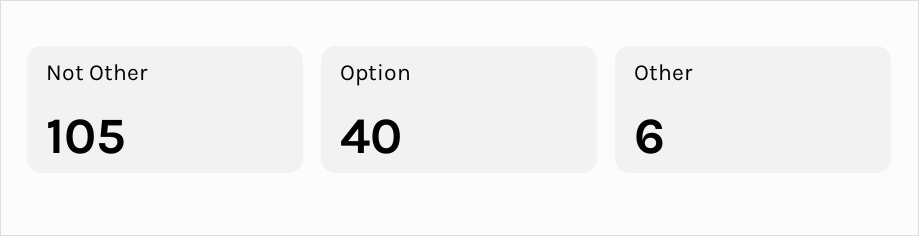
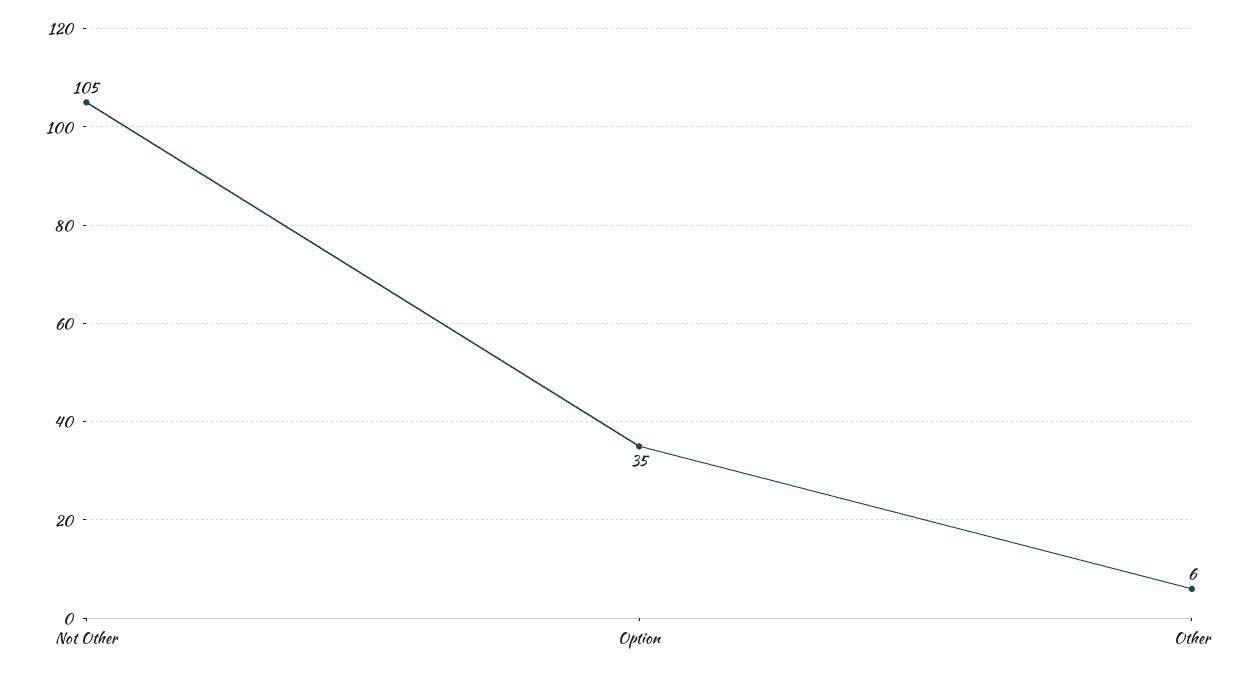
  {
    "Not Other": 105,
-   "Option": 40,
+   "Option": 35,
    "Other": 6
  }

